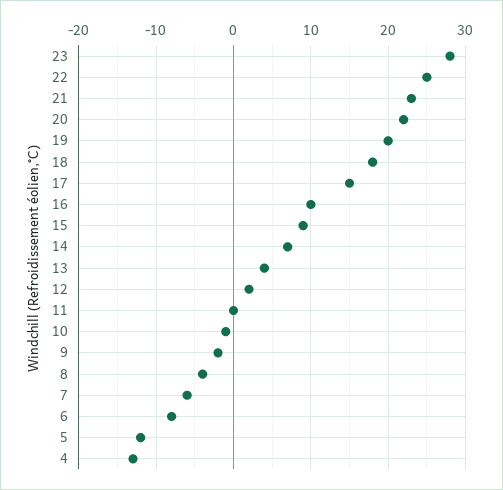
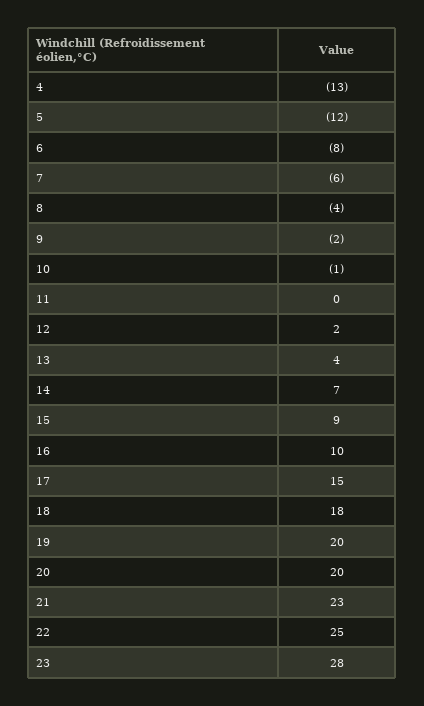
  {
    "23": 28,
    "22": 25,
    "21": 23,
-   "20": 22,
+   "20": 20,
    "19": 20,
    "18": 18,
    "17": 15,
    "16": 10,
    "15": 9,
    "14": 7,
    "13": 4,
    "12": 2,
    "11": 0,
    "10": -1,
    "9": -2,
    "8": -4,
    "7": -6,
    "6": -8,
    "5": -12,
    "4": -13
  }

